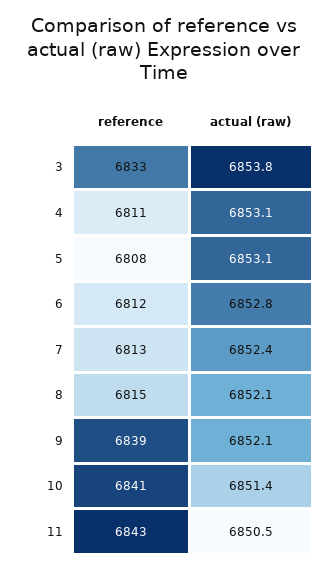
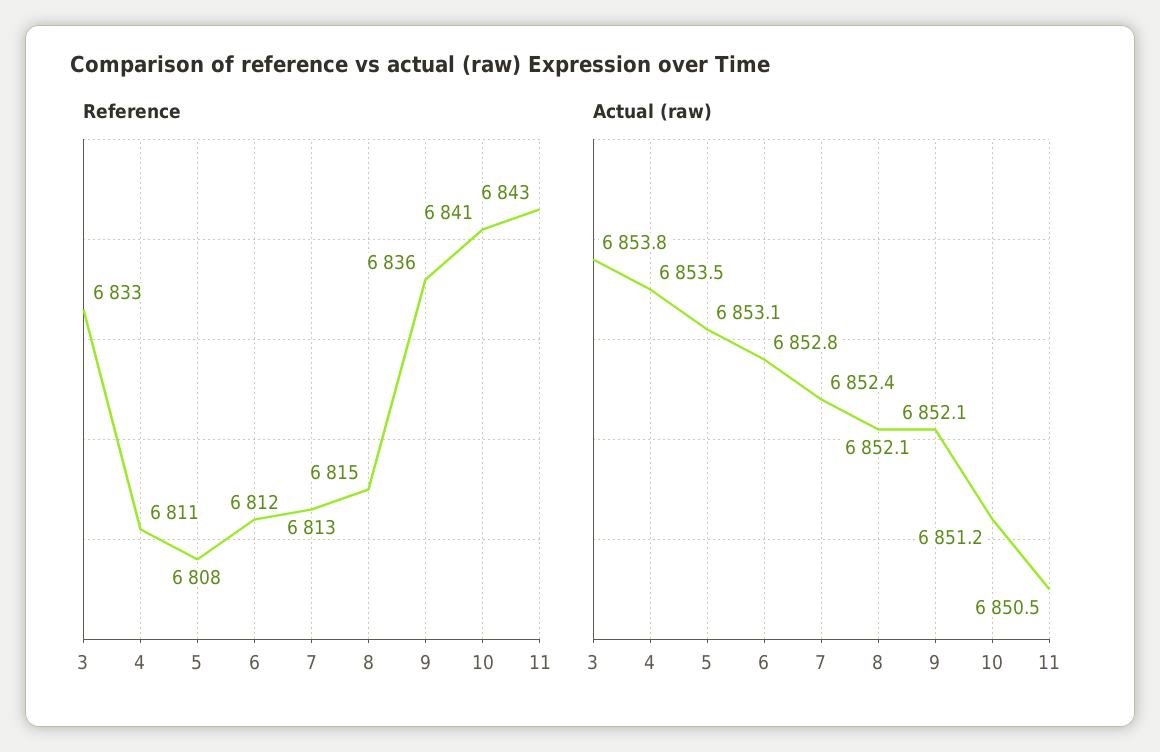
  {
    "reference": {
      "3": 6833,
      "4": 6811,
      "5": 6808,
      "6": 6812,
      "7": 6813,
      "8": 6815,
-     "9": 6839,
+     "9": 6836,
      "10": 6841,
      "11": 6843
    },
    "actual (raw)": {
      "3": 6853.8,
-     "4": 6853.1,
+     "4": 6853.5,
      "5": 6853.1,
      "6": 6852.8,
      "7": 6852.4,
      "8": 6852.1,
      "9": 6852.1,
-     "10": 6851.4,
+     "10": 6851.2,
      "11": 6850.5
    }
  }

